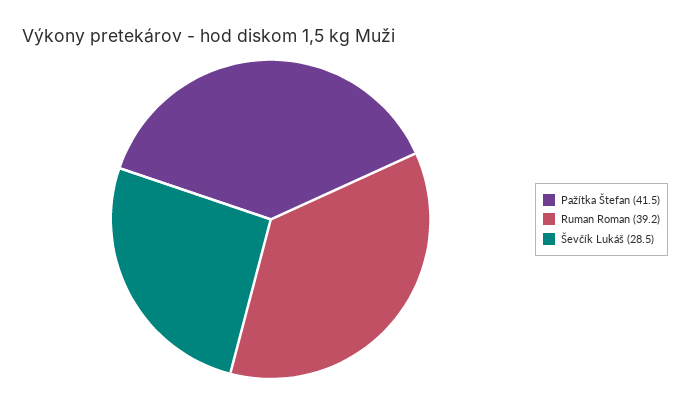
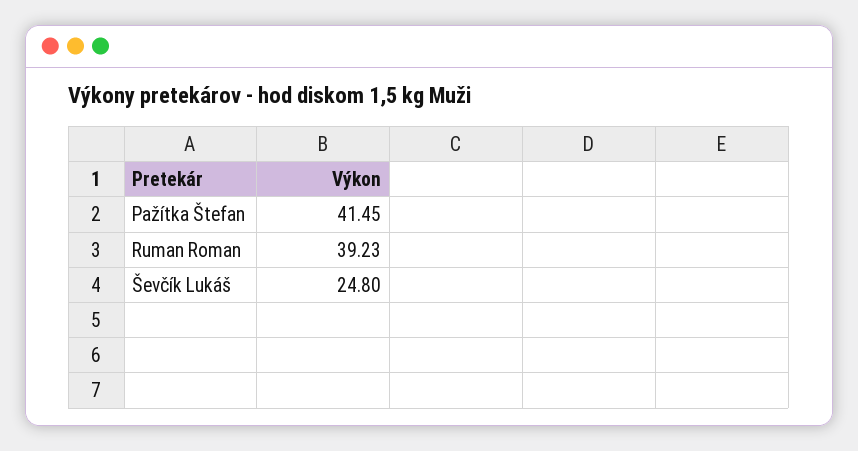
  {
    "Pažítka Štefan": 41.45,
    "Ruman Roman": 39.23,
-   "Ševčík Lukáš": 28.5
+   "Ševčík Lukáš": 24.8
  }

